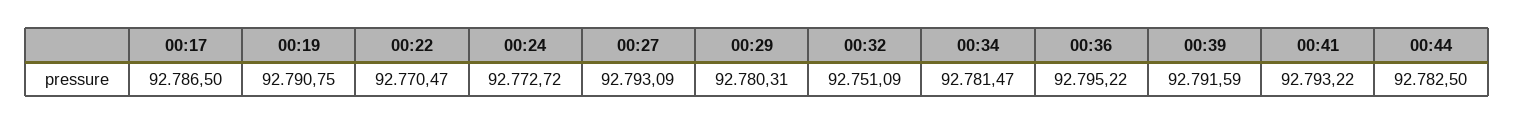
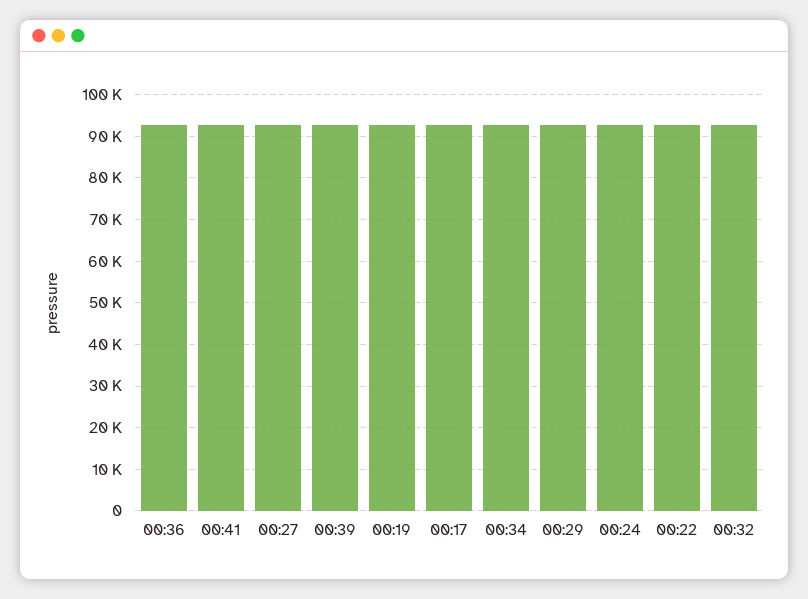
  {
    "00:17": 92786.5,
    "00:19": 92790.75,
    "00:22": 92770.47,
    "00:24": 92772.72,
    "00:27": 92793.09,
    "00:29": 92780.31,
    "00:32": 92751.09,
    "00:34": 92781.47,
    "00:36": 92795.22,
    "00:39": 92791.59,
-   "00:41": 92793.22,
+   "00:41": 92793.22
-   "00:44": 92782.5
  }

